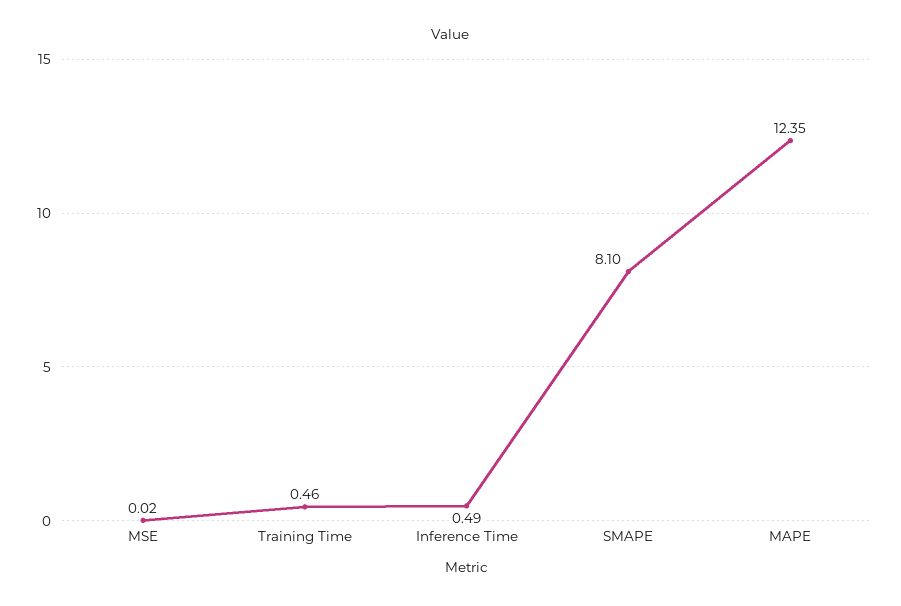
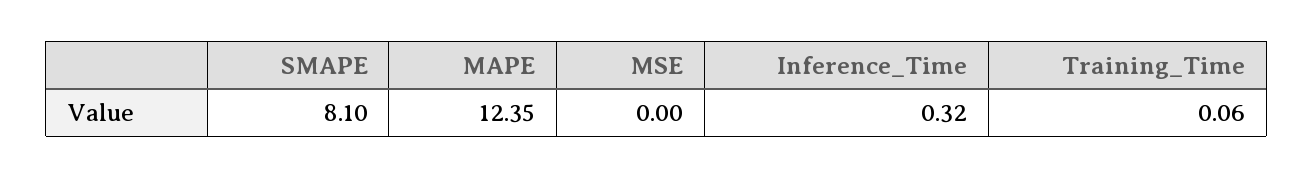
  {
-   "MSE": 0.02,
+   "MSE": 0,
-   "Training Time": 0.46,
+   "Training Time": 0.06,
-   "Inference Time": 0.49,
+   "Inference Time": 0.32,
    "SMAPE": 8.1,
    "MAPE": 12.35
  }

